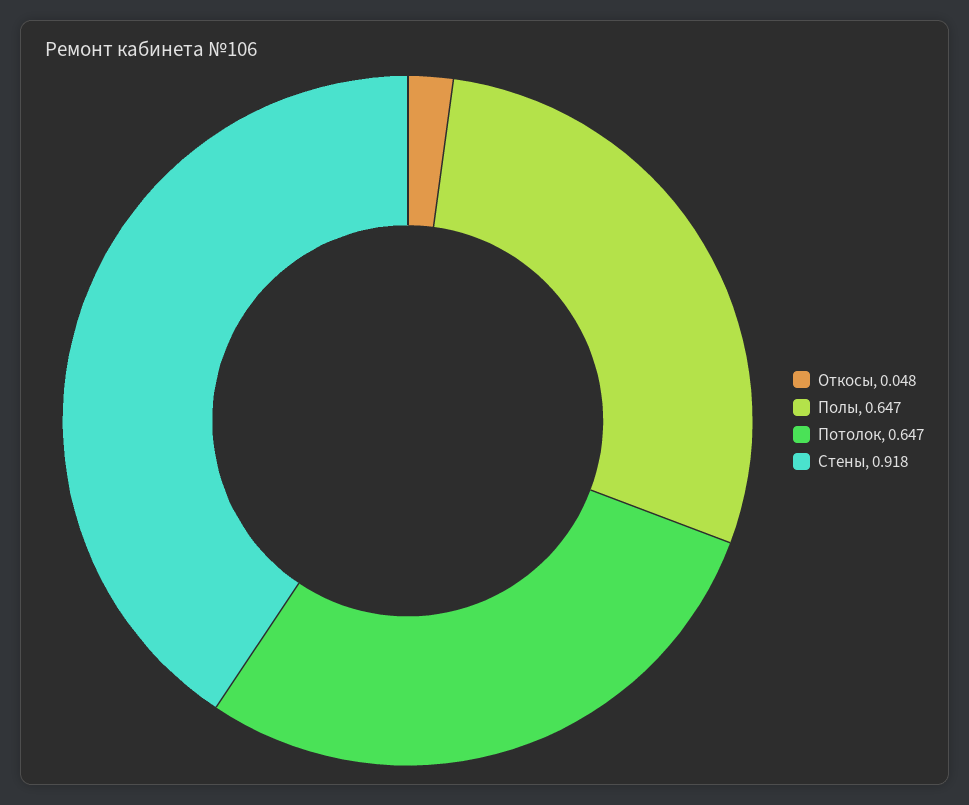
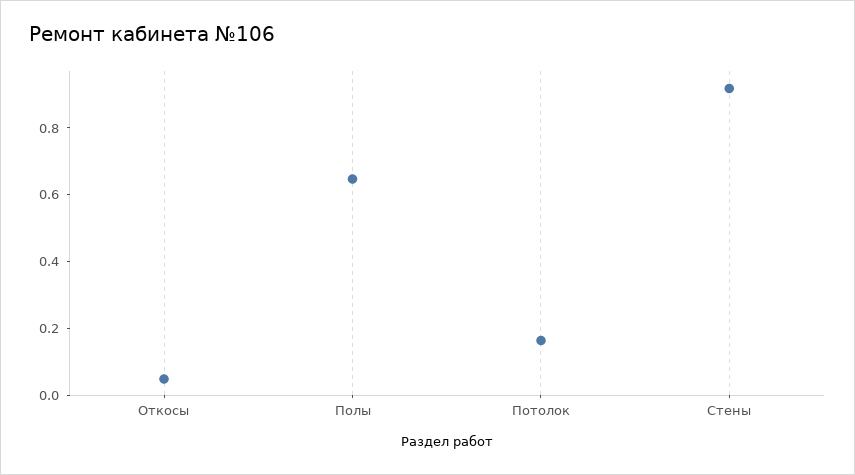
  {
    "Откосы": 0.048,
    "Полы": 0.647,
-   "Потолок": 0.647,
+   "Потолок": 0.15,
    "Стены": 0.918
  }

